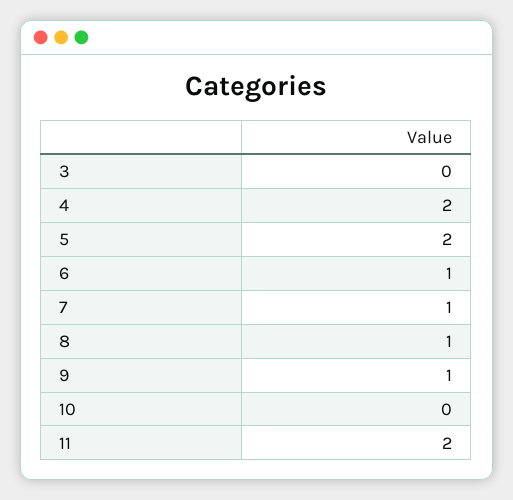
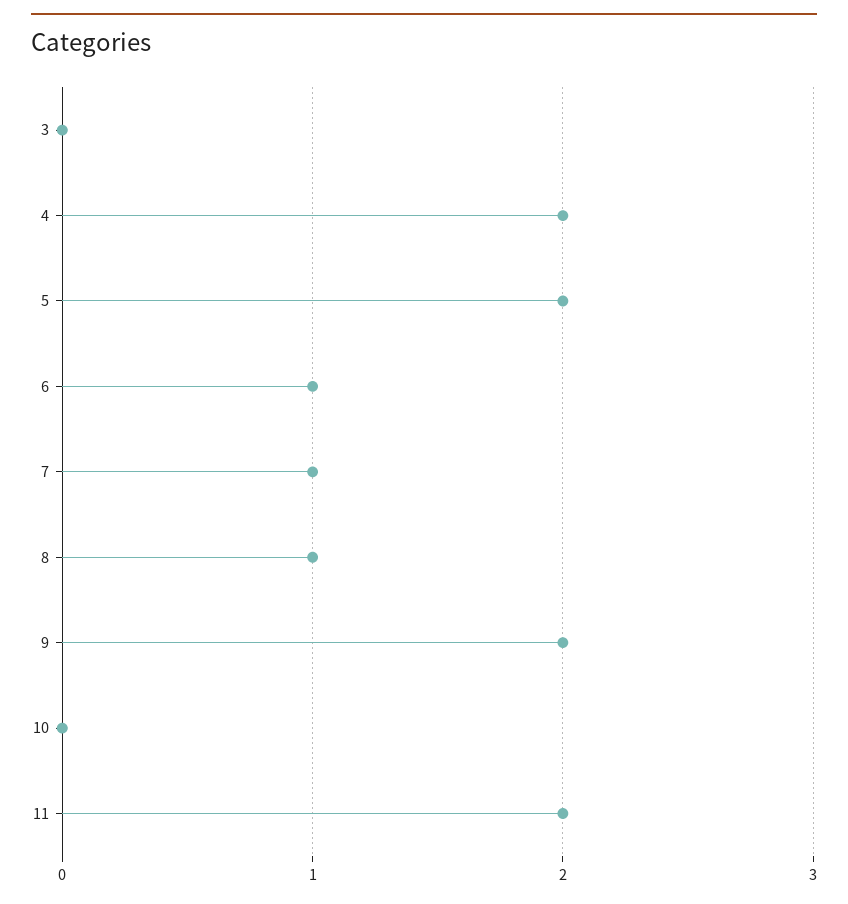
  {
    "3": 0,
    "4": 2,
    "5": 2,
    "6": 1,
    "7": 1,
    "8": 1,
-   "9": 1,
+   "9": 2,
    "10": 0,
    "11": 2
  }

